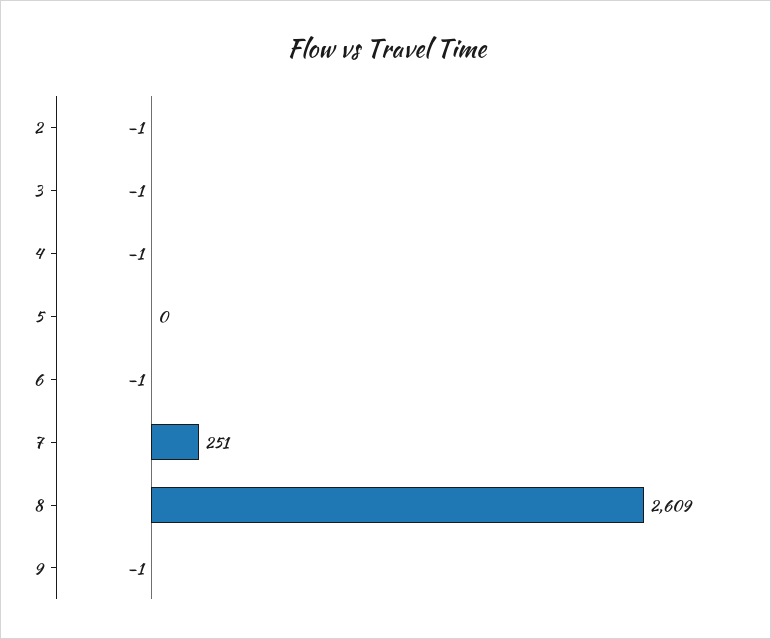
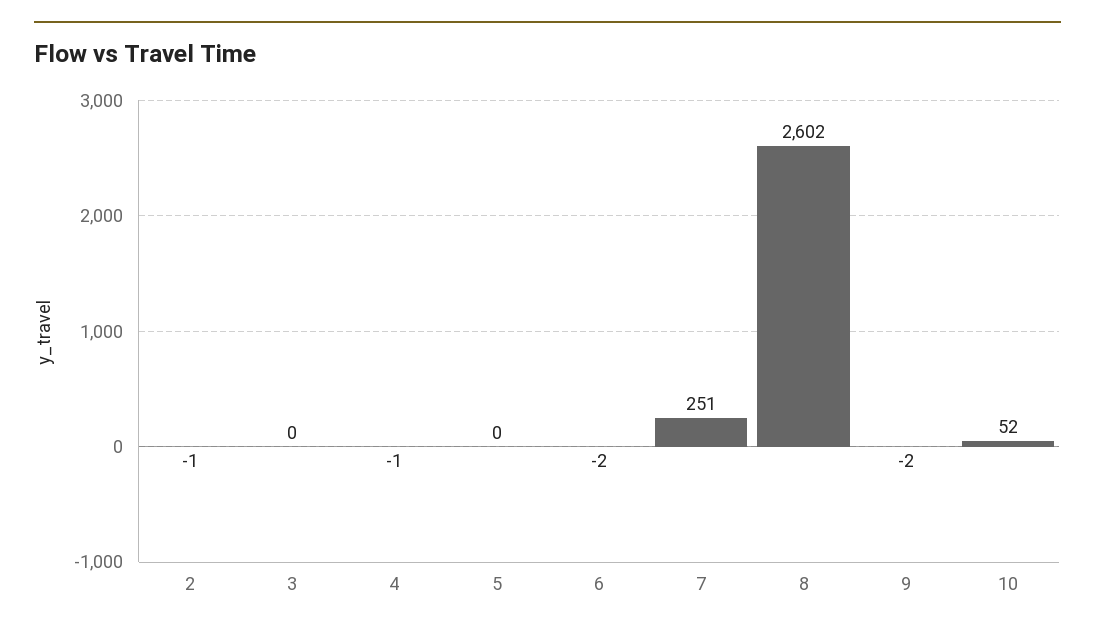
  {
    "2": -1,
-   "3": -1,
+   "3": 0,
    "4": -1,
    "5": 0,
-   "6": -1,
+   "6": -2,
    "7": 251,
-   "8": 2609,
+   "8": 2602,
-   "9": -1
+   "9": -2,
+   "10": 52
  }

